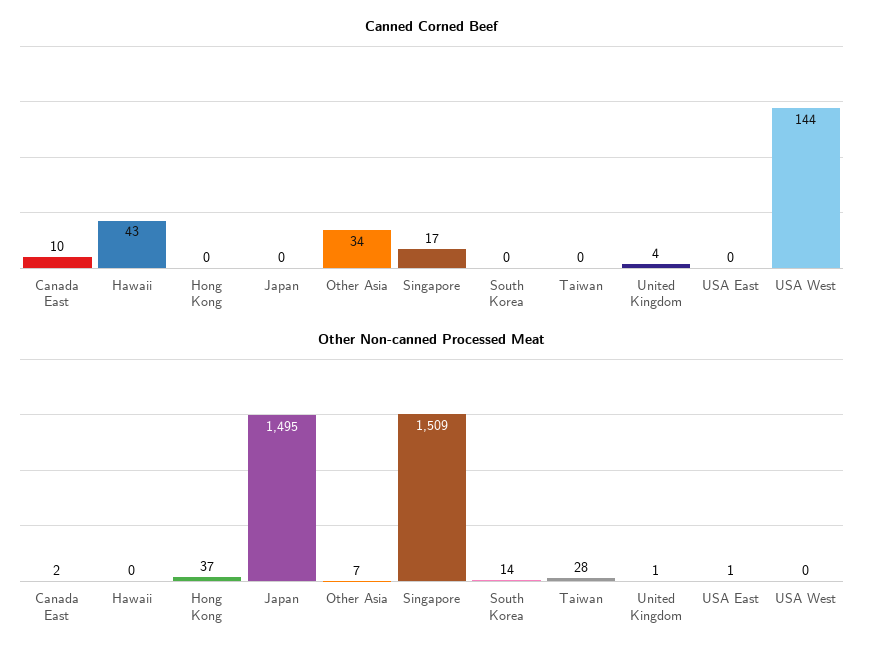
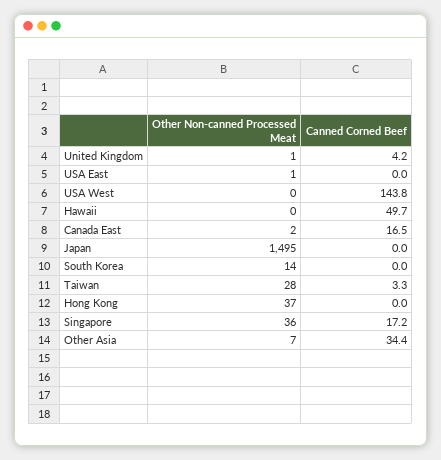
  {
    "Canned Corned Beef": {
-     "Canada East": 10,
+     "Canada East": 16.5,
-     "Hawaii": 43,
+     "Hawaii": 49.7,
      "Hong Kong": 0,
      "Japan": 0,
      "Other Asia": 34.4,
      "Singapore": 17.2,
      "South Korea": 0,
-     "Taiwan": 0,
+     "Taiwan": 3.3,
      "United Kingdom": 4.2,
      "USA East": 0,
      "USA West": 143.8
    },
    "Other Non-canned Processed Meat": {
      "Canada East": 2,
      "Hawaii": 0,
      "Hong Kong": 37,
      "Japan": 1495,
      "Other Asia": 7,
-     "Singapore": 1509,
+     "Singapore": 36,
      "South Korea": 14,
      "Taiwan": 28,
      "United Kingdom": 1,
      "USA East": 1,
      "USA West": 0
    }
  }

